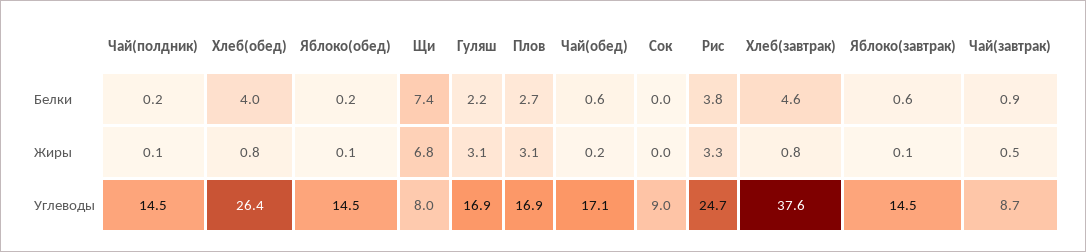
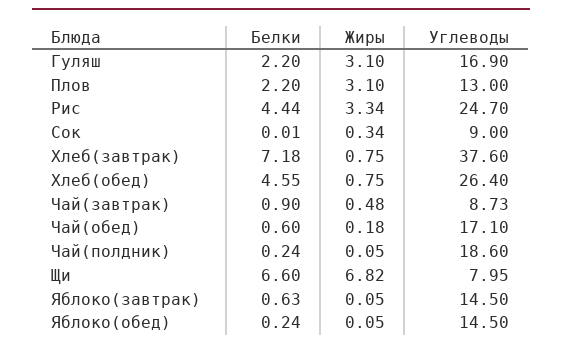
  {
    "Чай(полдник)": {
      "Белки": 0.24,
      "Жиры": 0.05,
-     "Углеводы": 14.5
+     "Углеводы": 18.6
    },
    "Хлеб(обед)": {
-     "Белки": 4,
+     "Белки": 4.55,
      "Жиры": 0.75,
      "Углеводы": 26.4
    },
    "Яблоко(обед)": {
      "Белки": 0.24,
      "Жиры": 0.05,
      "Углеводы": 14.5
    },
    "Щи": {
-     "Белки": 7.4,
+     "Белки": 6.6,
      "Жиры": 6.82,
      "Углеводы": 7.95
    },
    "Гуляш": {
      "Белки": 2.2,
      "Жиры": 3.1,
      "Углеводы": 16.9
    },
    "Плов": {
-     "Белки": 2.7,
+     "Белки": 2.2,
      "Жиры": 3.1,
-     "Углеводы": 16.9
+     "Углеводы": 13
    },
    "Чай(обед)": {
      "Белки": 0.6,
      "Жиры": 0.18,
      "Углеводы": 17.1
    },
    "Сок": {
      "Белки": 0.01,
-     "Жиры": 0,
+     "Жиры": 0.34,
      "Углеводы": 9
    },
    "Рис": {
-     "Белки": 3.8,
+     "Белки": 4.44,
      "Жиры": 3.34,
      "Углеводы": 24.7
    },
    "Хлеб(завтрак)": {
-     "Белки": 4.6,
+     "Белки": 7.18,
      "Жиры": 0.75,
      "Углеводы": 37.6
    },
    "Яблоко(завтрак)": {
      "Белки": 0.63,
      "Жиры": 0.05,
      "Углеводы": 14.5
    },
    "Чай(завтрак)": {
      "Белки": 0.9,
      "Жиры": 0.48,
      "Углеводы": 8.73
    }
  }

